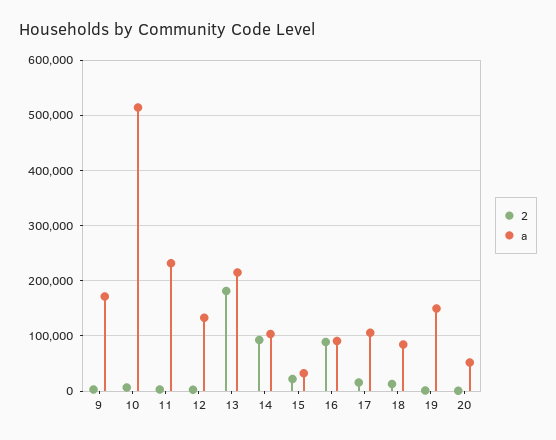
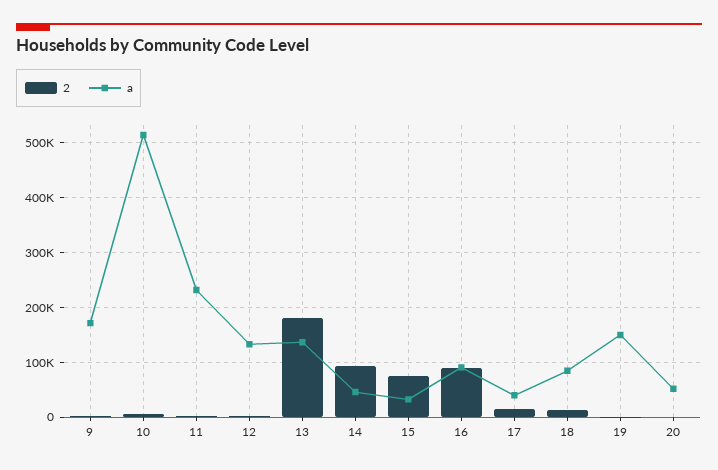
  {
    "2": {
      "9": 0,
      "10": 0,
      "11": 0,
      "12": 0,
      "13": 180000,
      "14": 100000,
-     "15": 20000,
+     "15": 80000,
      "16": 80000,
      "17": 20000,
      "18": 20000,
      "19": 0,
      "20": 0
    },
    "a": {
      "9": 180000,
      "10": 520000,
      "11": 240000,
      "12": 140000,
-     "13": 220000,
+     "13": 140000,
-     "14": 100000,
+     "14": 40000,
      "15": 40000,
      "16": 100000,
-     "17": 100000,
+     "17": 40000,
      "18": 80000,
      "19": 140000,
      "20": 60000
    }
  }

